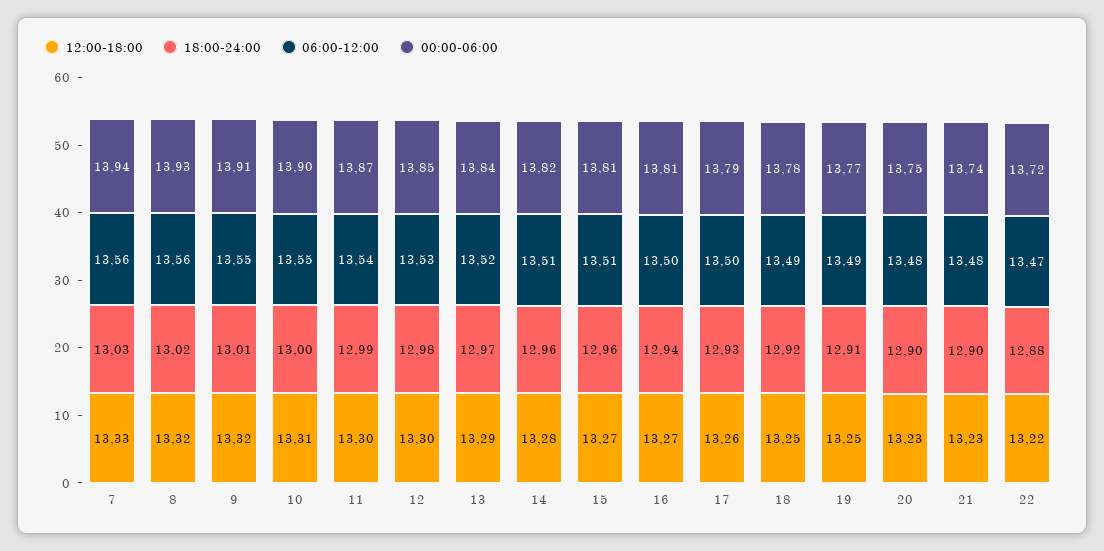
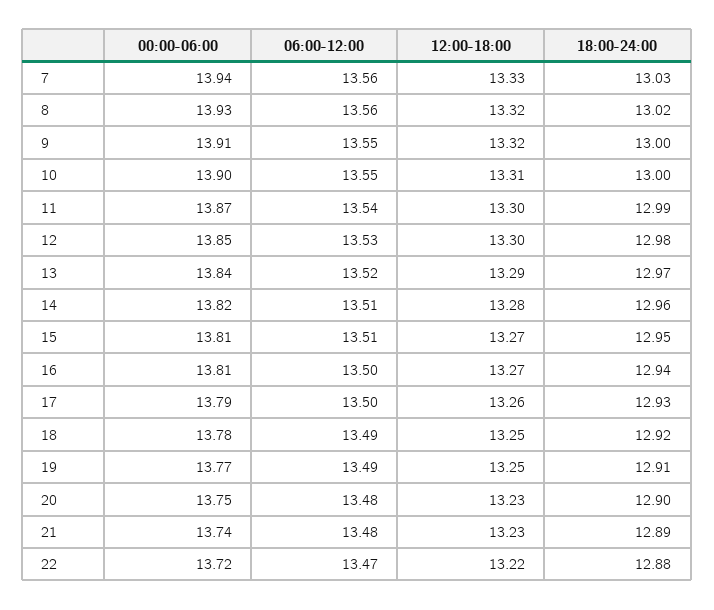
  {
    "12:00-18:00": {
      "7": 13.33,
      "8": 13.32,
      "9": 13.32,
      "10": 13.31,
      "11": 13.3,
      "12": 13.3,
      "13": 13.29,
      "14": 13.28,
      "15": 13.27,
      "16": 13.27,
      "17": 13.26,
      "18": 13.25,
      "19": 13.25,
      "20": 13.23,
      "21": 13.23,
      "22": 13.22
    },
    "18:00-24:00": {
      "7": 13.03,
      "8": 13.02,
-     "9": 13.01,
+     "9": 13,
      "10": 13,
      "11": 12.99,
      "12": 12.98,
      "13": 12.97,
      "14": 12.96,
-     "15": 12.96,
+     "15": 12.95,
      "16": 12.94,
      "17": 12.93,
      "18": 12.92,
      "19": 12.91,
      "20": 12.9,
-     "21": 12.9,
+     "21": 12.89,
      "22": 12.88
    },
    "06:00-12:00": {
      "7": 13.56,
      "8": 13.56,
      "9": 13.55,
      "10": 13.55,
      "11": 13.54,
      "12": 13.53,
      "13": 13.52,
      "14": 13.51,
      "15": 13.51,
      "16": 13.5,
      "17": 13.5,
      "18": 13.49,
      "19": 13.49,
      "20": 13.48,
      "21": 13.48,
      "22": 13.47
    },
    "00:00-06:00": {
      "7": 13.94,
      "8": 13.93,
      "9": 13.91,
      "10": 13.9,
      "11": 13.87,
      "12": 13.85,
      "13": 13.84,
      "14": 13.82,
      "15": 13.81,
      "16": 13.81,
      "17": 13.79,
      "18": 13.78,
      "19": 13.77,
      "20": 13.75,
      "21": 13.74,
      "22": 13.72
    }
  }

